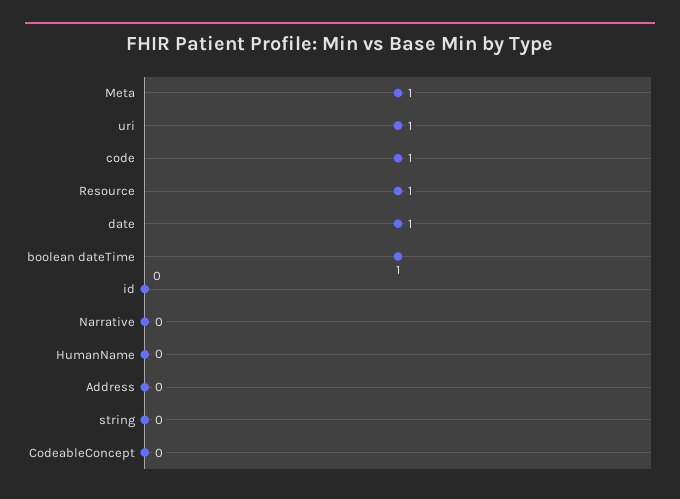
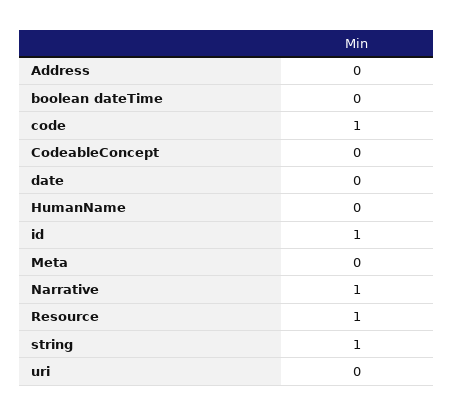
  {
-   "Meta": 1,
+   "Meta": 0,
-   "uri": 1,
+   "uri": 0,
    "code": 1,
    "Resource": 1,
-   "date": 1,
+   "date": 0,
-   "boolean dateTime": 1,
+   "boolean dateTime": 0,
-   "id": 0,
+   "id": 1,
-   "Narrative": 0,
+   "Narrative": 1,
    "HumanName": 0,
    "Address": 0,
-   "string": 0,
+   "string": 1,
    "CodeableConcept": 0
  }

